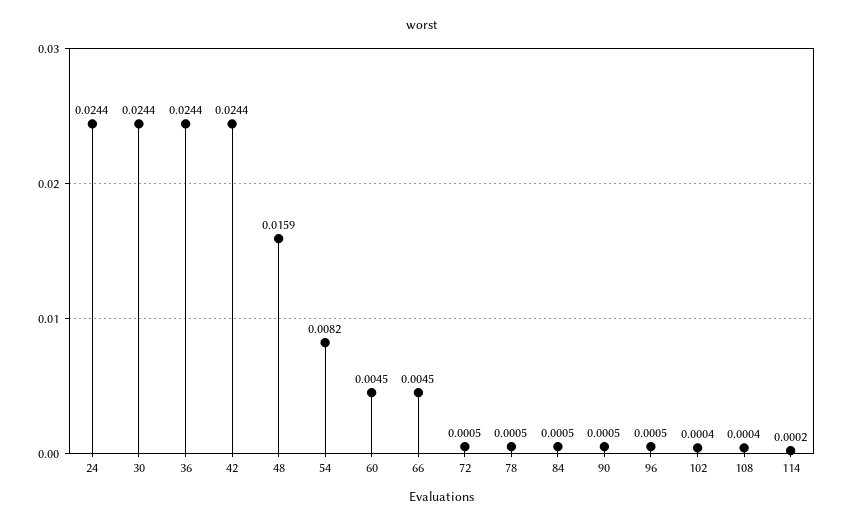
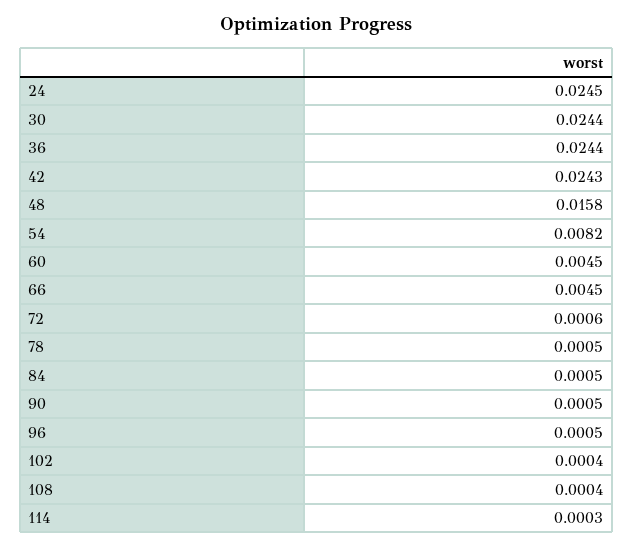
  {
-   "24": 0.0244,
+   "24": 0.0245,
    "30": 0.0244,
    "36": 0.0244,
-   "42": 0.0244,
+   "42": 0.0243,
-   "48": 0.0159,
+   "48": 0.0158,
    "54": 0.0082,
    "60": 0.0045,
    "66": 0.0045,
-   "72": 0.0005,
+   "72": 0.0006,
    "78": 0.0005,
    "84": 0.0005,
    "90": 0.0005,
    "96": 0.0005,
    "102": 0.0004,
    "108": 0.0004,
-   "114": 0.0002
+   "114": 0.0003
  }

